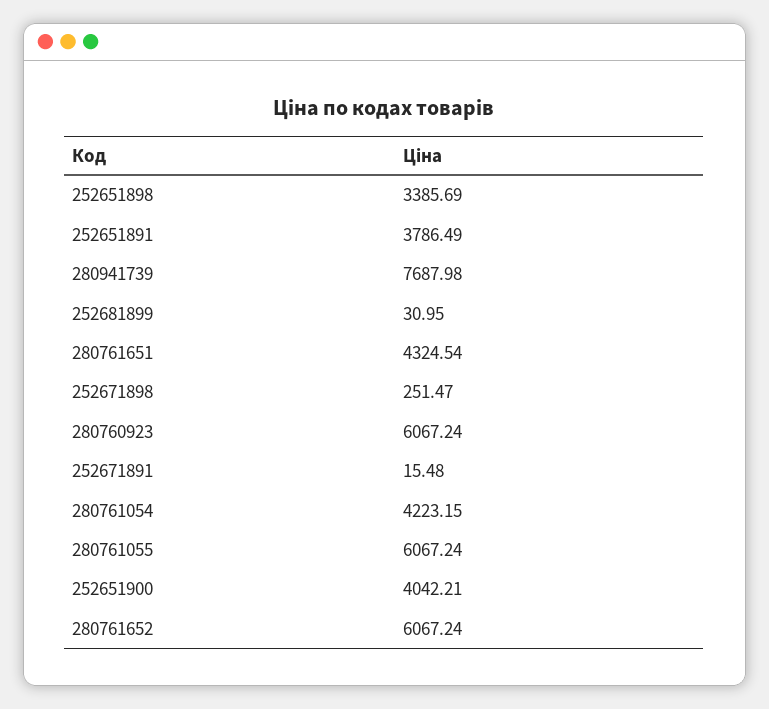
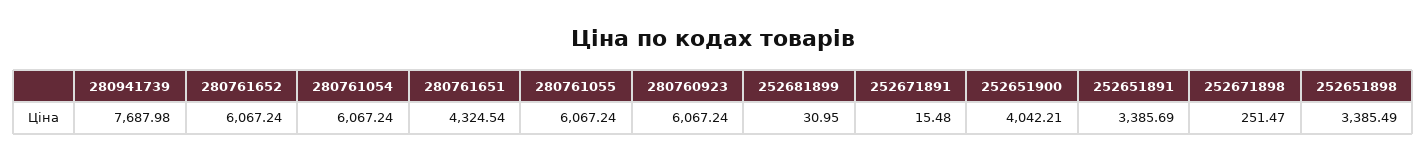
  {
-   "252651898": 3385.69,
+   "252651898": 3385.49,
-   "252651891": 3786.49,
+   "252651891": 3385.69,
    "280941739": 7687.98,
    "252681899": 30.95,
    "280761651": 4324.54,
    "252671898": 251.47,
    "280760923": 6067.24,
    "252671891": 15.48,
-   "280761054": 4223.15,
+   "280761054": 6067.24,
    "280761055": 6067.24,
    "252651900": 4042.21,
    "280761652": 6067.24
  }

